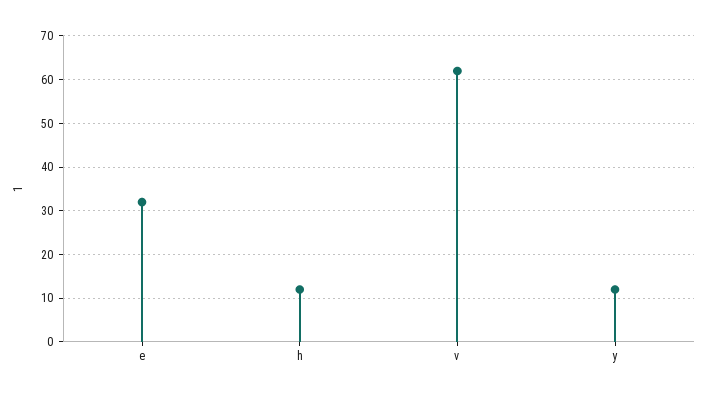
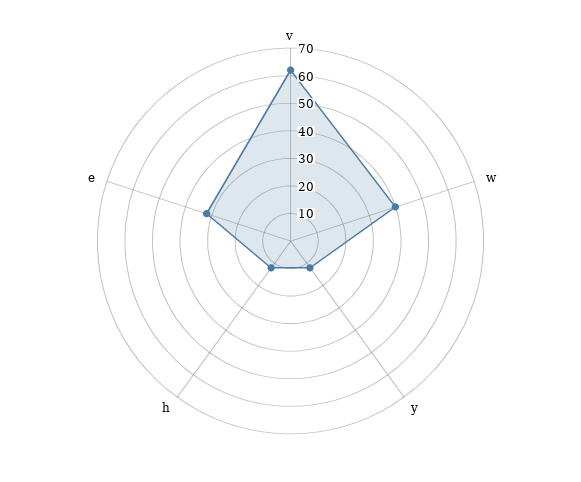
  {
    "e": 30,
    "h": 10,
    "v": 60,
-   "y": 10
+   "y": 10,
+   "w": 40
  }

